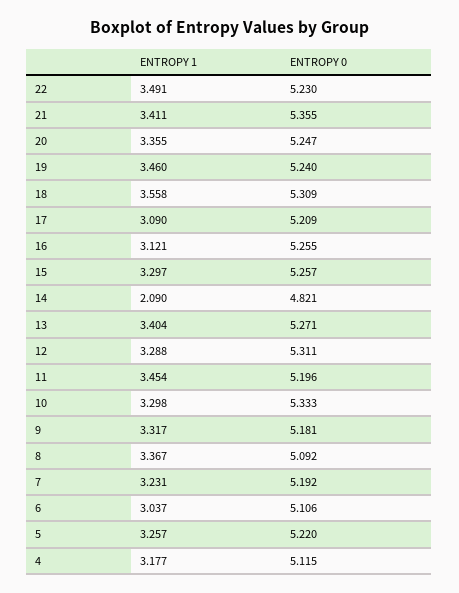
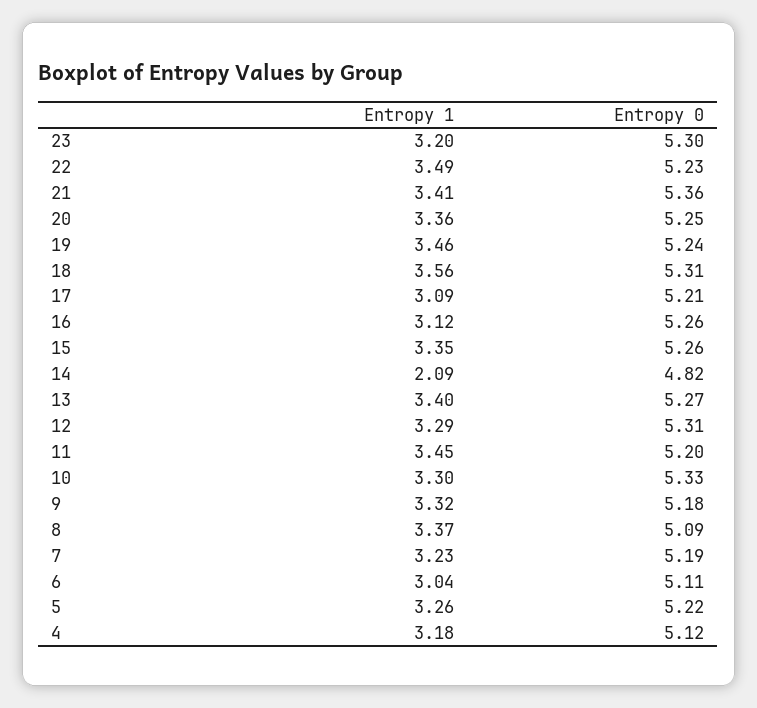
  {
    "ENTROPY 1": {
      "22": 3.491,
      "21": 3.411,
      "20": 3.355,
      "19": 3.46,
      "18": 3.558,
      "17": 3.09,
      "16": 3.121,
-     "15": 3.297,
+     "15": 3.35,
      "14": 2.09,
      "13": 3.404,
      "12": 3.288,
      "11": 3.454,
      "10": 3.298,
      "9": 3.317,
      "8": 3.367,
      "7": 3.231,
      "6": 3.037,
      "5": 3.257,
-     "4": 3.177
+     "4": 3.177,
+     "23": 3.2
    },
    "ENTROPY 0": {
      "22": 5.23,
      "21": 5.355,
      "20": 5.247,
      "19": 5.24,
      "18": 5.309,
      "17": 5.209,
      "16": 5.255,
      "15": 5.257,
      "14": 4.821,
      "13": 5.271,
      "12": 5.311,
      "11": 5.196,
      "10": 5.333,
      "9": 5.181,
      "8": 5.092,
      "7": 5.192,
      "6": 5.106,
      "5": 5.22,
-     "4": 5.115
+     "4": 5.115,
+     "23": 5.3
    }
  }

